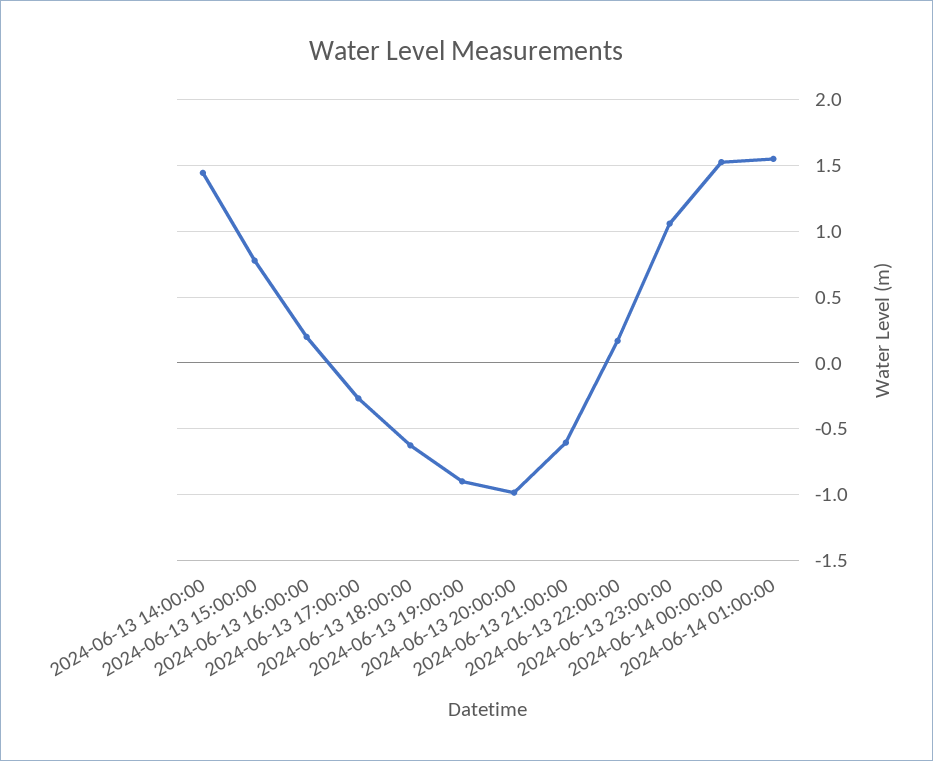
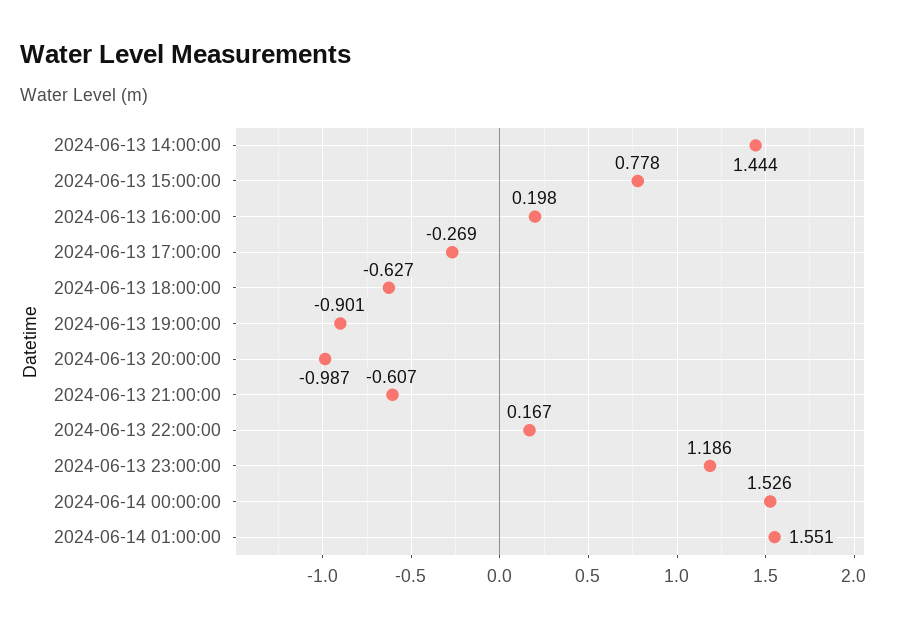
  {
    "2024-06-13 14:00:00": 1.444,
    "2024-06-13 15:00:00": 0.778,
    "2024-06-13 16:00:00": 0.198,
    "2024-06-13 17:00:00": -0.269,
    "2024-06-13 18:00:00": -0.627,
    "2024-06-13 19:00:00": -0.901,
    "2024-06-13 20:00:00": -0.987,
    "2024-06-13 21:00:00": -0.607,
    "2024-06-13 22:00:00": 0.167,
-   "2024-06-13 23:00:00": 1.05,
+   "2024-06-13 23:00:00": 1.186,
    "2024-06-14 00:00:00": 1.526,
    "2024-06-14 01:00:00": 1.551
  }

